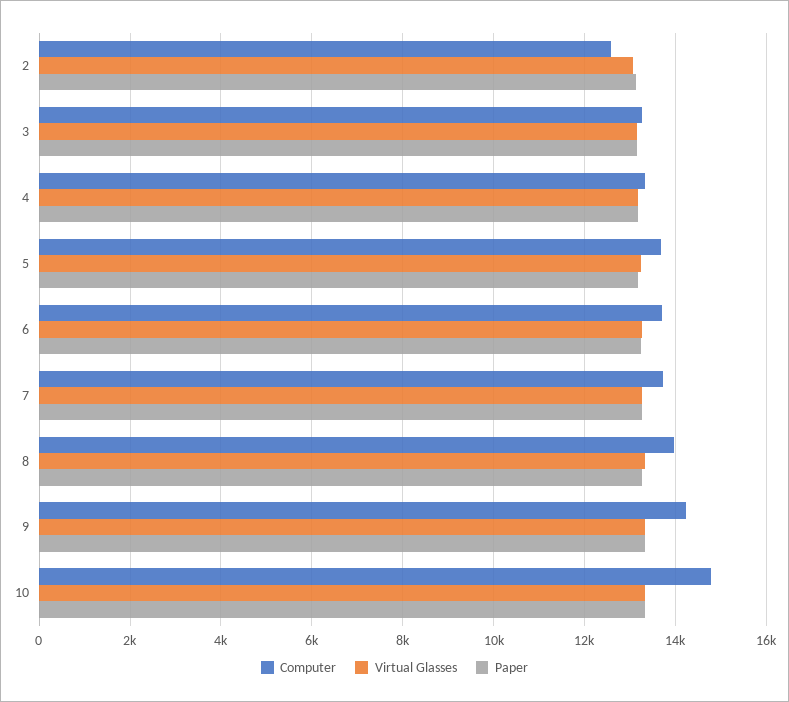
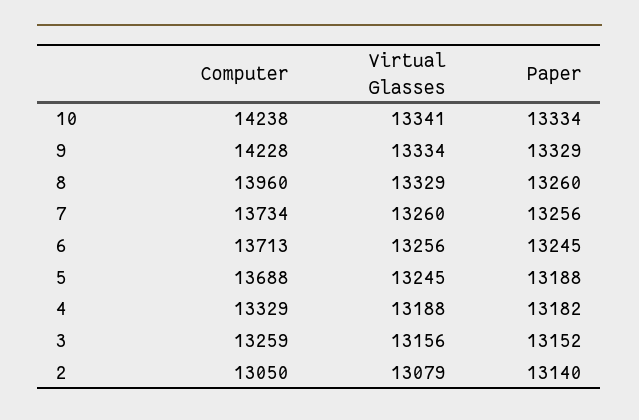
  {
    "Computer": {
-     "2": 12600,
+     "2": 13050,
      "3": 13259,
      "4": 13329,
      "5": 13688,
      "6": 13713,
      "7": 13734,
      "8": 13960,
      "9": 14228,
-     "10": 14800
+     "10": 14238
    },
    "Virtual Glasses": {
      "2": 13079,
      "3": 13156,
      "4": 13188,
      "5": 13245,
      "6": 13256,
      "7": 13260,
      "8": 13329,
      "9": 13334,
      "10": 13341
    },
    "Paper": {
      "2": 13140,
      "3": 13152,
      "4": 13182,
      "5": 13188,
      "6": 13245,
      "7": 13256,
      "8": 13260,
      "9": 13329,
      "10": 13334
    }
  }

